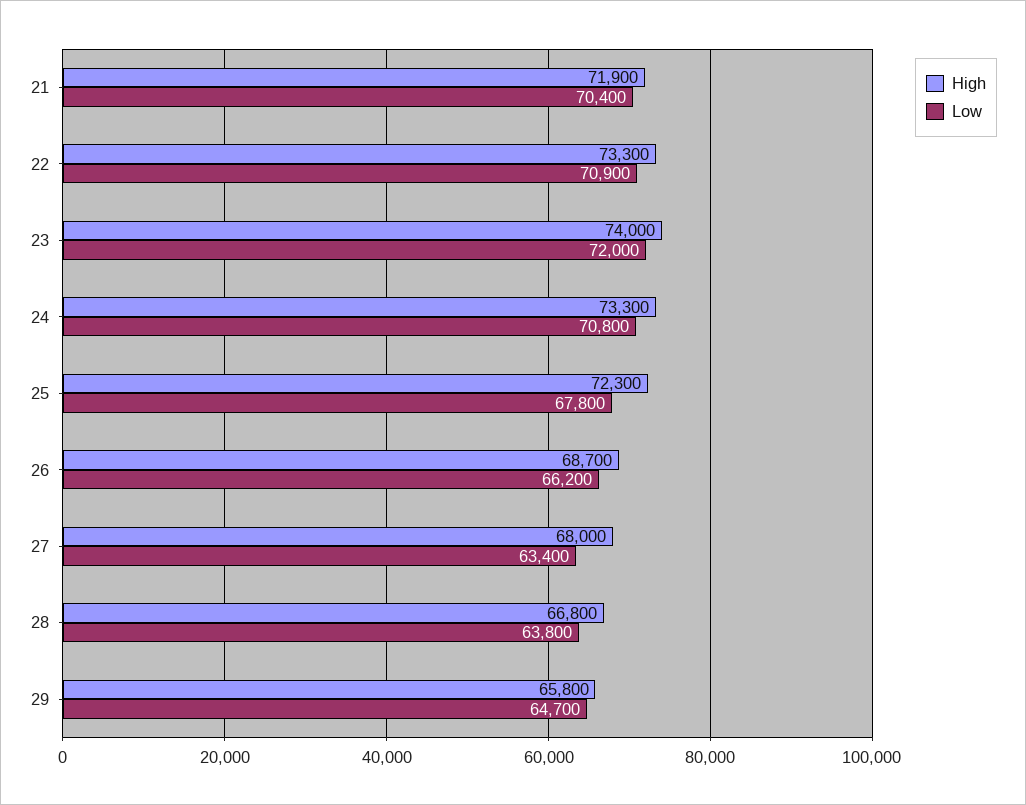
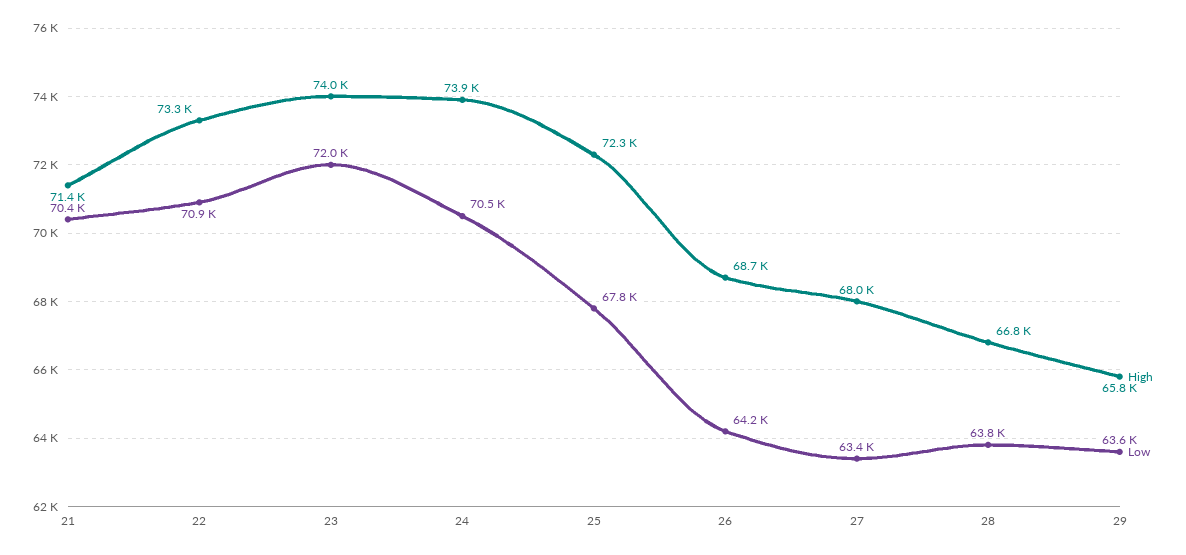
  {
    "High": {
-     "21": 71900,
+     "21": 71400,
      "22": 73300,
      "23": 74000,
-     "24": 73300,
+     "24": 73900,
      "25": 72300,
      "26": 68700,
      "27": 68000,
      "28": 66800,
      "29": 65800
    },
    "Low": {
      "21": 70400,
      "22": 70900,
      "23": 72000,
-     "24": 70800,
+     "24": 70500,
      "25": 67800,
-     "26": 66200,
+     "26": 64200,
      "27": 63400,
      "28": 63800,
-     "29": 64700
+     "29": 63600
    }
  }

